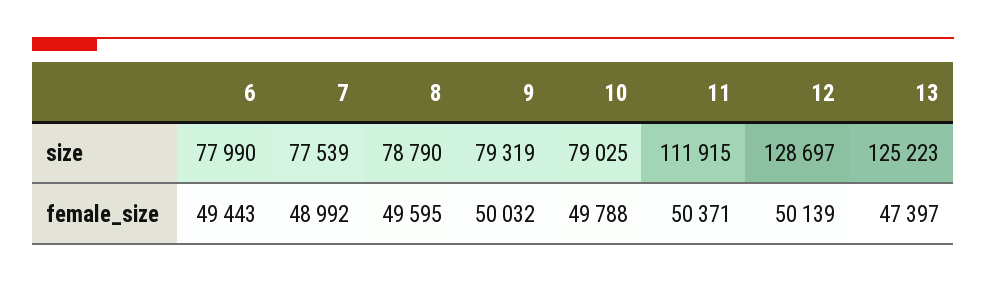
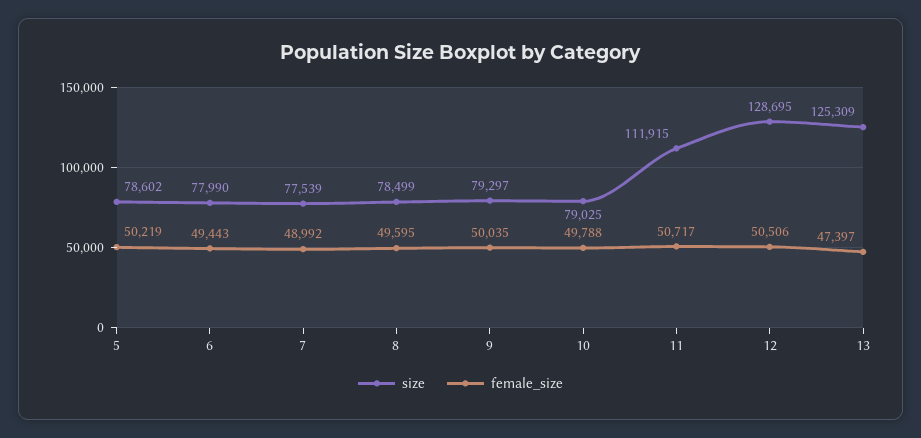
  {
    "size": {
      "6": 77990,
      "7": 77539,
-     "8": 78790,
+     "8": 78499,
-     "9": 79319,
+     "9": 79297,
      "10": 79025,
      "11": 111915,
-     "12": 128697,
+     "12": 128695,
-     "13": 125223
+     "13": 125309,
+     "5": 78602
    },
    "female_size": {
      "6": 49443,
      "7": 48992,
      "8": 49595,
-     "9": 50032,
+     "9": 50035,
      "10": 49788,
-     "11": 50371,
+     "11": 50717,
-     "12": 50139,
+     "12": 50506,
-     "13": 47397
+     "13": 47397,
+     "5": 50219
    }
  }

